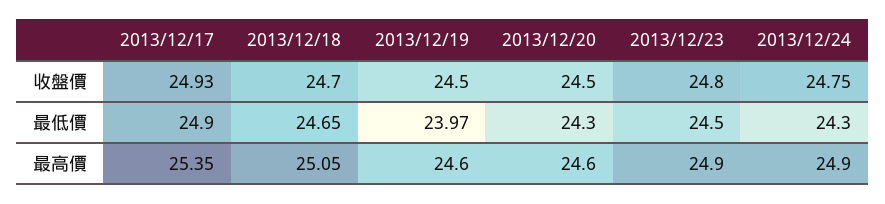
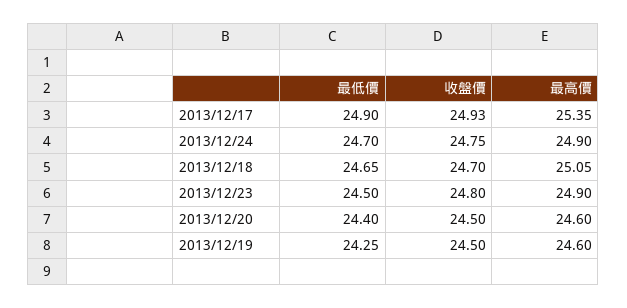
  {
    "2013/12/17": {
      "收盤價": 24.93,
      "最低價": 24.9,
      "最高價": 25.35
    },
    "2013/12/18": {
      "收盤價": 24.7,
      "最低價": 24.65,
      "最高價": 25.05
    },
    "2013/12/19": {
      "收盤價": 24.5,
-     "最低價": 23.97,
+     "最低價": 24.25,
      "最高價": 24.6
    },
    "2013/12/20": {
      "收盤價": 24.5,
-     "最低價": 24.3,
+     "最低價": 24.4,
      "最高價": 24.6
    },
    "2013/12/23": {
      "收盤價": 24.8,
      "最低價": 24.5,
      "最高價": 24.9
    },
    "2013/12/24": {
      "收盤價": 24.75,
-     "最低價": 24.3,
+     "最低價": 24.7,
      "最高價": 24.9
    }
  }

